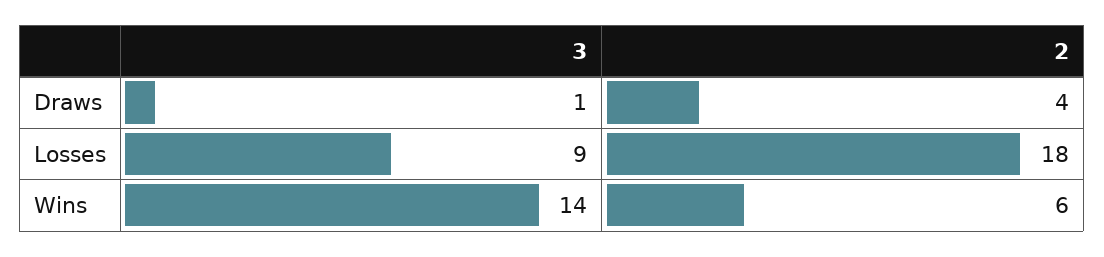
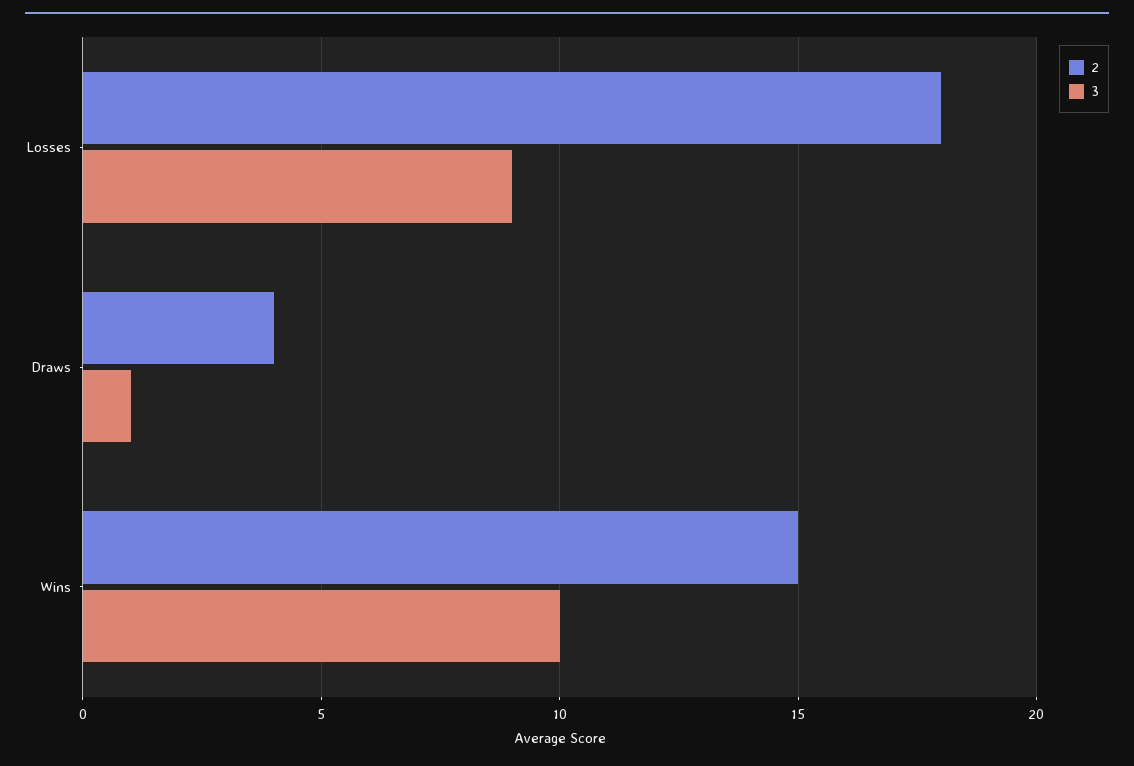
  {
    "3": {
      "Draws": 1,
      "Losses": 9,
-     "Wins": 14
+     "Wins": 10
    },
    "2": {
      "Draws": 4,
      "Losses": 18,
-     "Wins": 6
+     "Wins": 15
    }
  }

